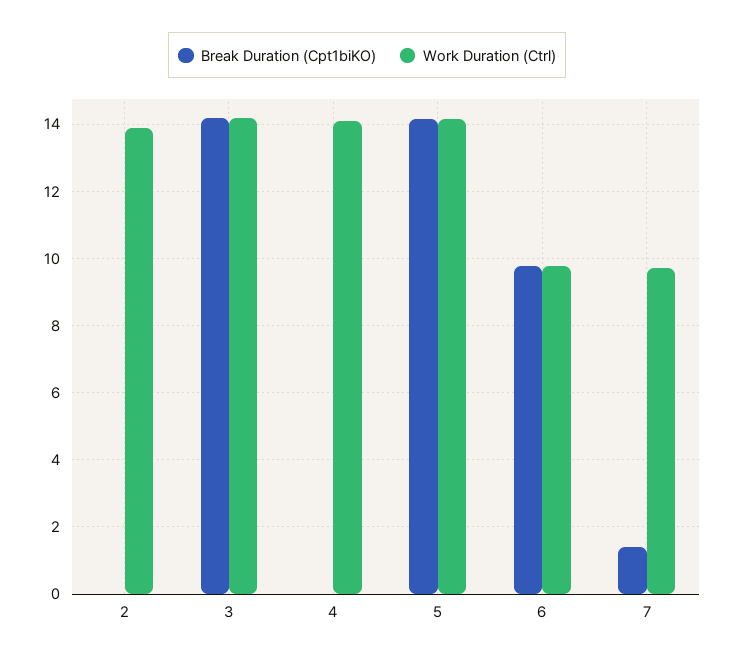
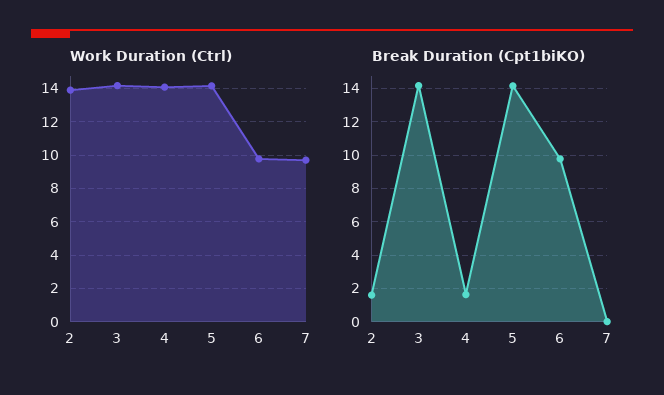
  {
    "Break Duration (Cpt1biKO)": {
-     "2": 0,
+     "2": 1.5,
      "3": 14.2,
-     "4": 0,
+     "4": 1.5,
      "5": 14.2,
      "6": 9.8,
-     "7": 1.4
+     "7": 0
    },
    "Work Duration (Ctrl)": {
      "2": 14,
      "3": 14.2,
      "4": 14,
      "5": 14.2,
      "6": 9.8,
      "7": 9.8
    }
  }

